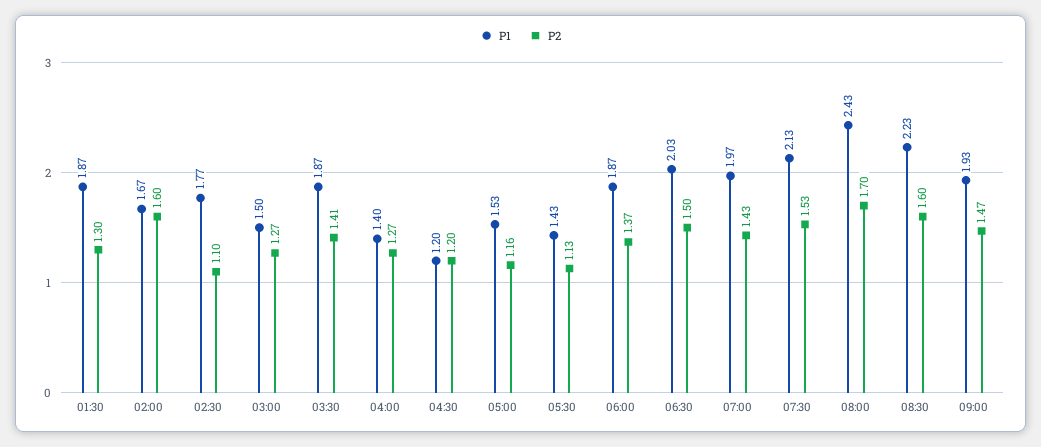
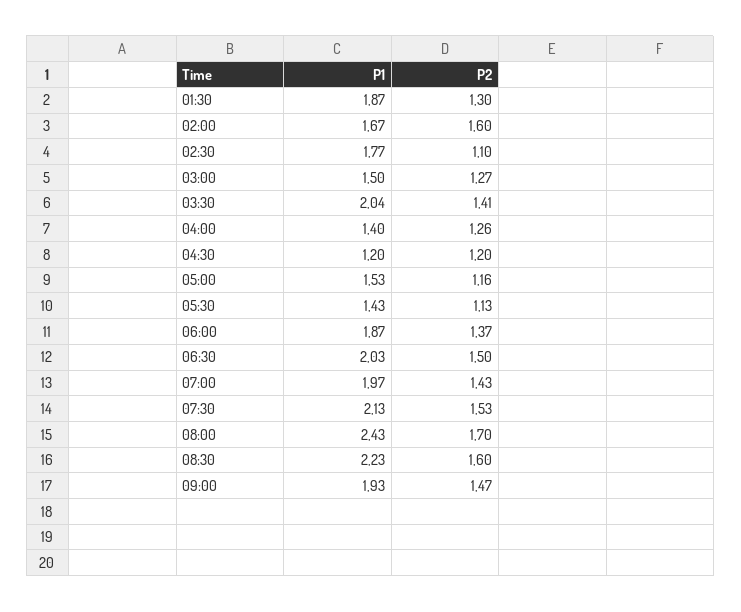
  {
    "P1": {
      "01:30": 1.87,
      "02:00": 1.67,
      "02:30": 1.77,
      "03:00": 1.5,
-     "03:30": 1.87,
+     "03:30": 2.04,
      "04:00": 1.4,
      "04:30": 1.2,
      "05:00": 1.53,
      "05:30": 1.43,
      "06:00": 1.87,
      "06:30": 2.03,
      "07:00": 1.97,
      "07:30": 2.13,
      "08:00": 2.43,
      "08:30": 2.23,
      "09:00": 1.93
    },
    "P2": {
      "01:30": 1.3,
      "02:00": 1.6,
      "02:30": 1.1,
      "03:00": 1.27,
      "03:30": 1.41,
-     "04:00": 1.27,
+     "04:00": 1.26,
      "04:30": 1.2,
      "05:00": 1.16,
      "05:30": 1.13,
      "06:00": 1.37,
      "06:30": 1.5,
      "07:00": 1.43,
      "07:30": 1.53,
      "08:00": 1.7,
      "08:30": 1.6,
      "09:00": 1.47
    }
  }

